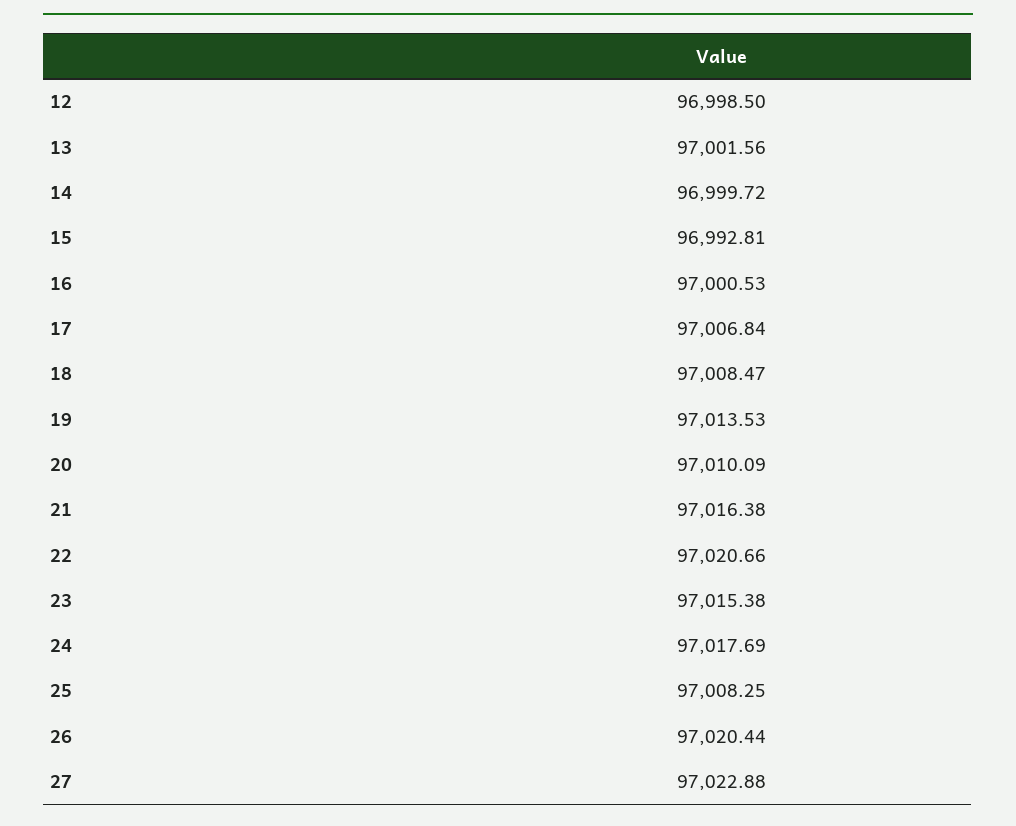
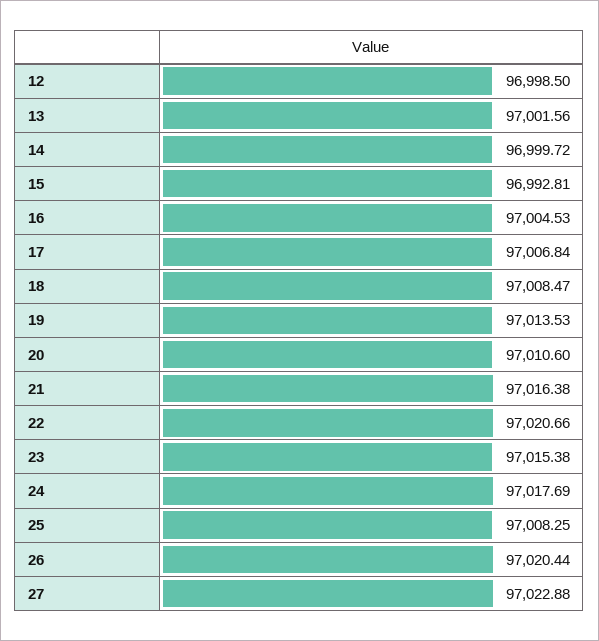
  {
    "12": 96998.5,
    "13": 97001.56,
    "14": 96999.72,
    "15": 96992.81,
-   "16": 97000.53,
+   "16": 97004.53,
    "17": 97006.84,
    "18": 97008.47,
    "19": 97013.53,
-   "20": 97010.09,
+   "20": 97010.6,
    "21": 97016.38,
    "22": 97020.66,
    "23": 97015.38,
    "24": 97017.69,
    "25": 97008.25,
    "26": 97020.44,
    "27": 97022.88
  }

